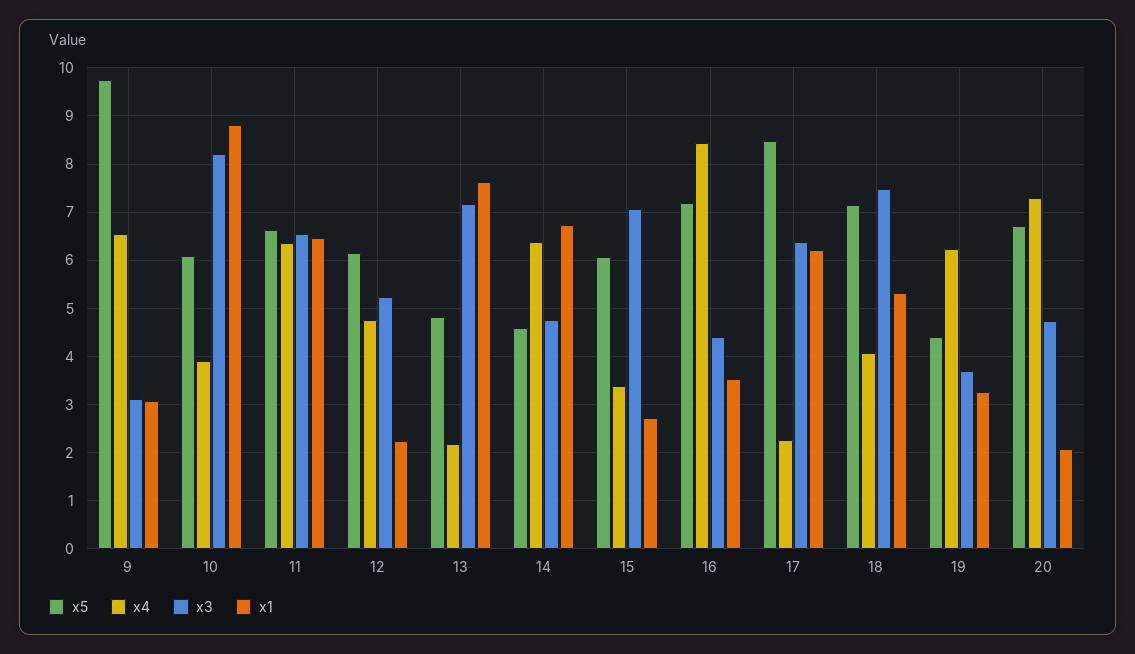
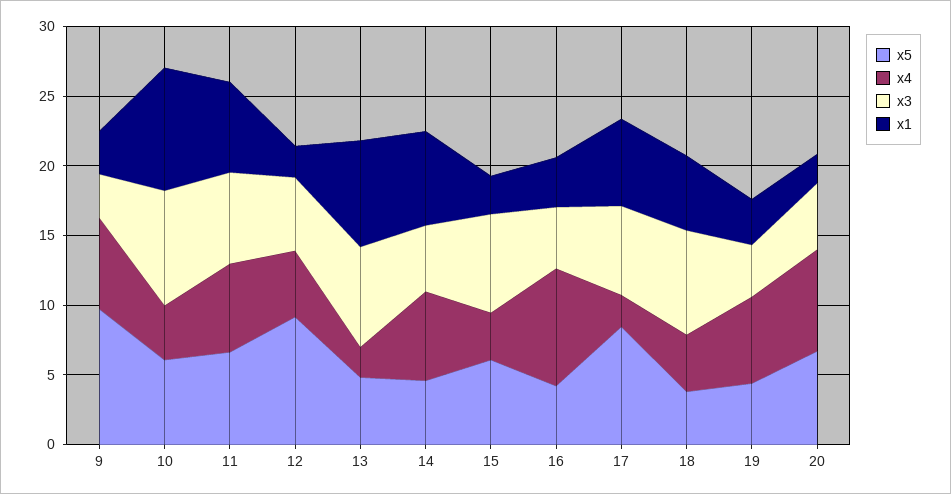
  {
    "x5": {
      "9": 9.8,
      "10": 6,
      "11": 6.6,
-     "12": 6.2,
+     "12": 9,
      "13": 4.8,
      "14": 4.6,
      "15": 6,
-     "16": 7.2,
+     "16": 4,
      "17": 8.4,
-     "18": 7.2,
+     "18": 4,
      "19": 4.4,
      "20": 6.8
    },
    "x4": {
      "9": 6.6,
      "10": 4,
      "11": 6.4,
      "12": 4.8,
      "13": 2.2,
      "14": 6.4,
      "15": 3.4,
      "16": 8.4,
      "17": 2.2,
      "18": 4,
      "19": 6.2,
      "20": 7.4
    },
    "x3": {
      "9": 3.2,
      "10": 8.2,
      "11": 6.6,
      "12": 5.2,
      "13": 7.2,
      "14": 4.8,
      "15": 7,
      "16": 4.4,
      "17": 6.4,
      "18": 7.4,
      "19": 3.8,
      "20": 4.8
    },
    "x1": {
      "9": 3,
      "10": 8.8,
      "11": 6.4,
      "12": 2.2,
      "13": 7.6,
      "14": 6.8,
      "15": 2.8,
      "16": 3.6,
      "17": 6.2,
      "18": 5.4,
      "19": 3.2,
      "20": 2
    }
  }

